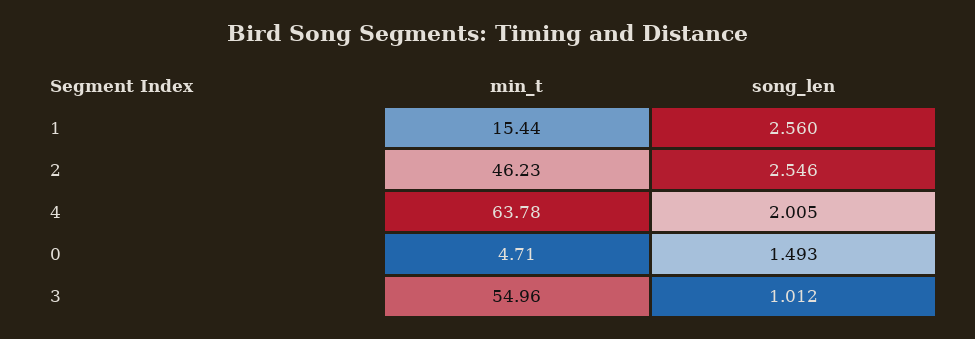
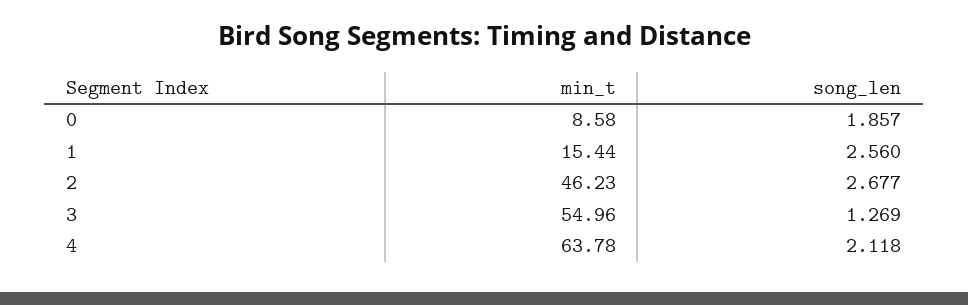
  {
    "min_t": {
      "1": 15.44,
      "2": 46.23,
      "4": 63.78,
-     "0": 4.71,
+     "0": 8.58,
      "3": 54.96
    },
    "song_len": {
      "1": 2.56,
-     "2": 2.546,
+     "2": 2.677,
-     "4": 2.005,
+     "4": 2.118,
-     "0": 1.493,
+     "0": 1.857,
-     "3": 1.012
+     "3": 1.269
    }
  }

